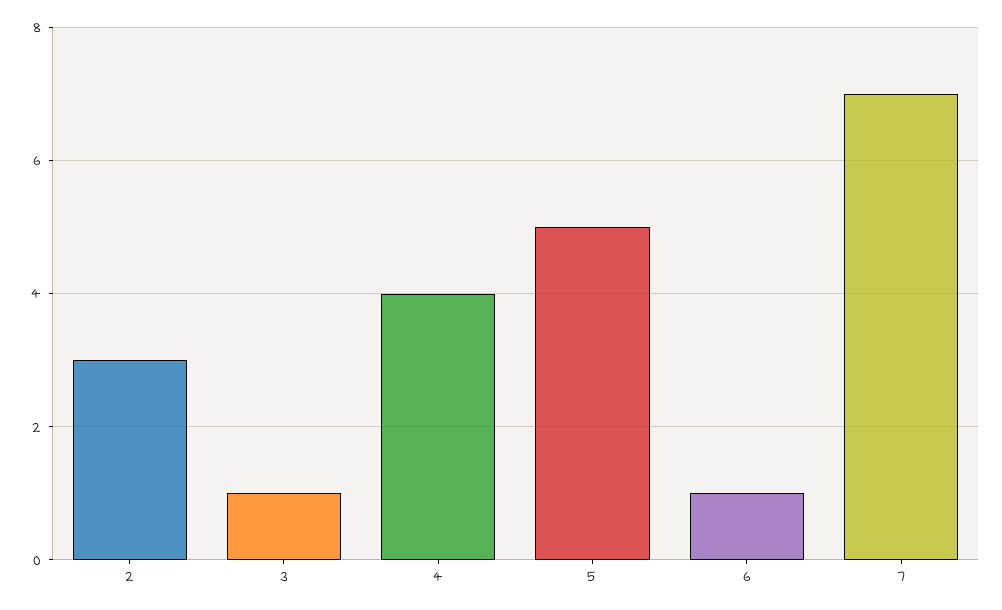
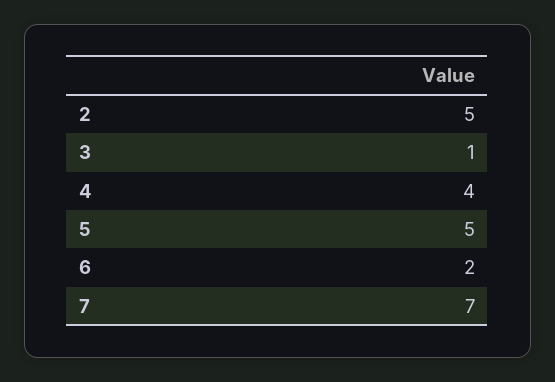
  {
-   "2": 3,
+   "2": 5,
    "3": 1,
    "4": 4,
    "5": 5,
-   "6": 1,
+   "6": 2,
    "7": 7
  }

